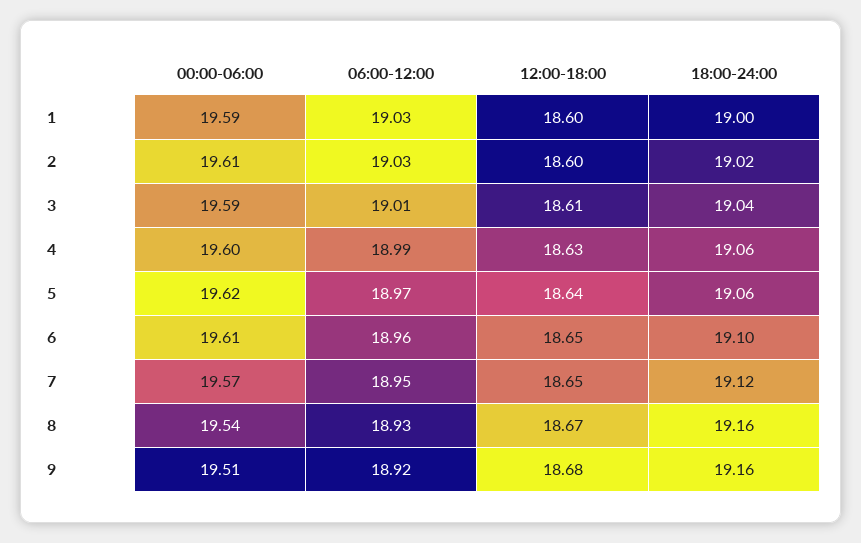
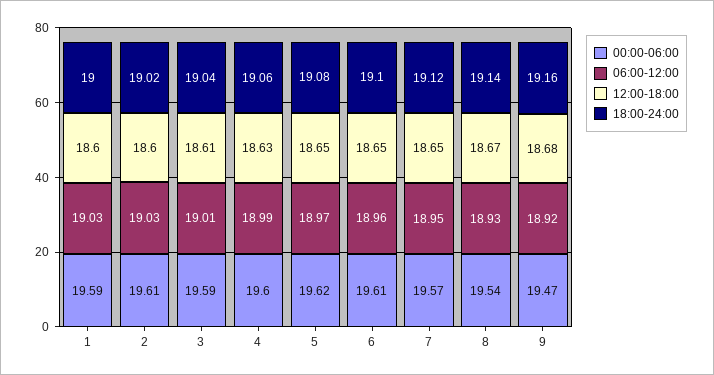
  {
    "00:00-06:00": {
      "1": 19.59,
      "2": 19.61,
      "3": 19.59,
      "4": 19.6,
      "5": 19.62,
      "6": 19.61,
      "7": 19.57,
      "8": 19.54,
-     "9": 19.51
+     "9": 19.47
    },
    "06:00-12:00": {
      "1": 19.03,
      "2": 19.03,
      "3": 19.01,
      "4": 18.99,
      "5": 18.97,
      "6": 18.96,
      "7": 18.95,
      "8": 18.93,
      "9": 18.92
    },
    "12:00-18:00": {
      "1": 18.6,
      "2": 18.6,
      "3": 18.61,
      "4": 18.63,
-     "5": 18.64,
+     "5": 18.65,
      "6": 18.65,
      "7": 18.65,
      "8": 18.67,
      "9": 18.68
    },
    "18:00-24:00": {
      "1": 19,
      "2": 19.02,
      "3": 19.04,
      "4": 19.06,
-     "5": 19.06,
+     "5": 19.08,
      "6": 19.1,
      "7": 19.12,
-     "8": 19.16,
+     "8": 19.14,
      "9": 19.16
    }
  }

